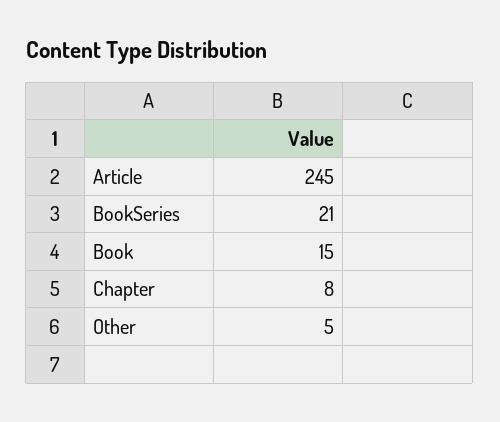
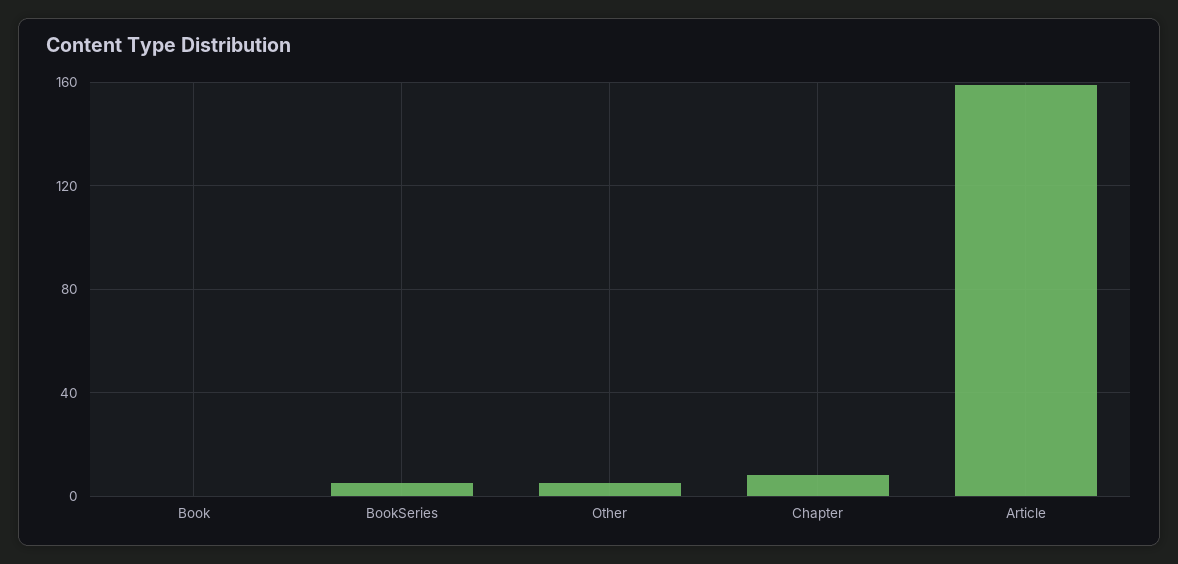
  {
-   "Article": 245,
+   "Article": 160,
-   "BookSeries": 21,
+   "BookSeries": 5,
-   "Book": 15,
+   "Book": 0,
    "Chapter": 8,
    "Other": 5
  }

